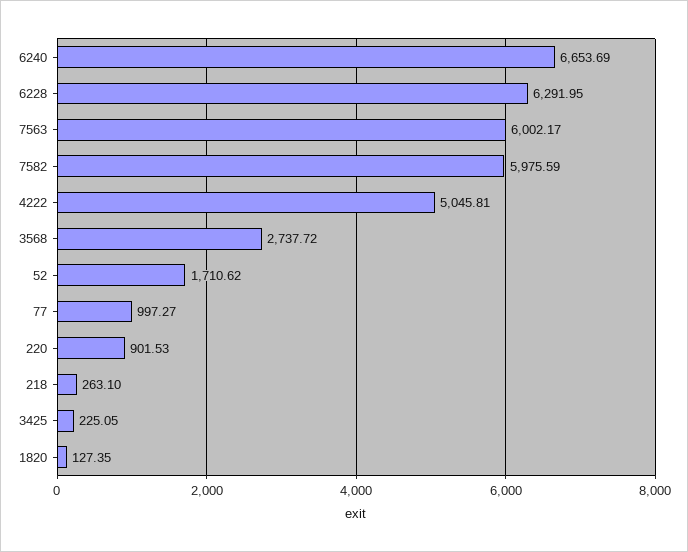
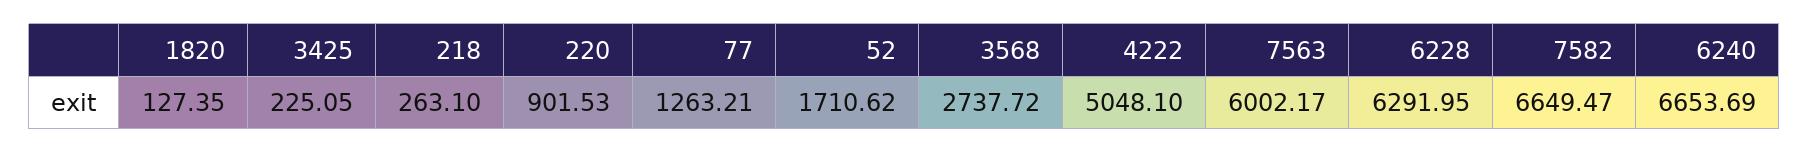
  {
    "6240": 6653.69,
    "6228": 6291.95,
    "7563": 6002.17,
-   "7582": 5975.59,
+   "7582": 6649.47,
-   "4222": 5045.81,
+   "4222": 5048.1,
    "3568": 2737.72,
    "52": 1710.62,
-   "77": 997.27,
+   "77": 1263.21,
    "220": 901.53,
    "218": 263.1,
    "3425": 225.05,
    "1820": 127.35
  }

